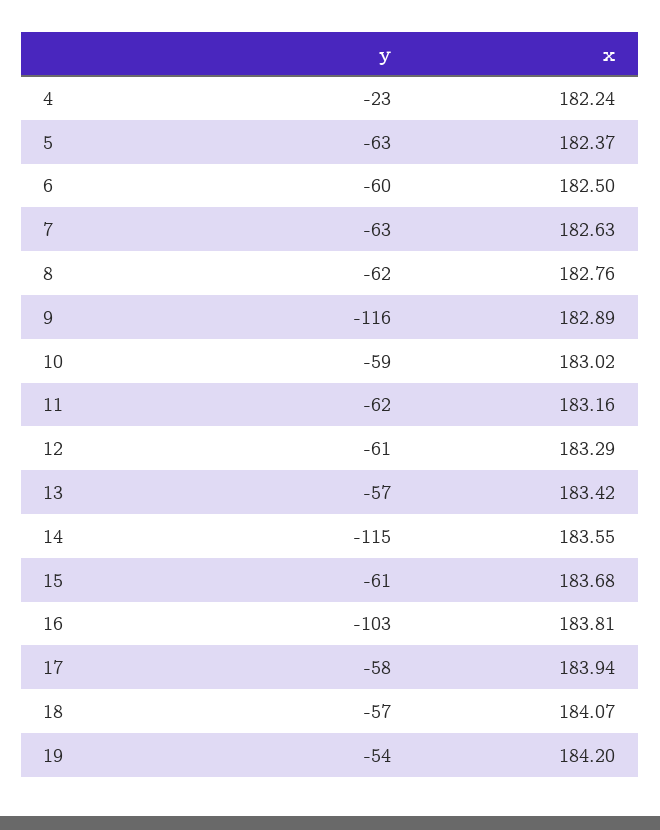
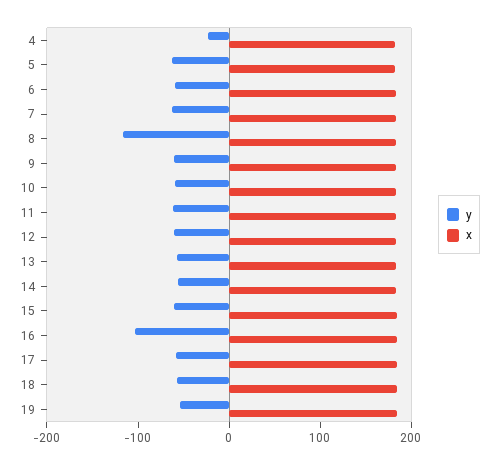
  {
    "y": {
      "4": -23,
      "5": -63,
      "6": -60,
      "7": -63,
-     "8": -62,
+     "8": -120,
-     "9": -116,
+     "9": -60,
      "10": -59,
      "11": -62,
      "12": -61,
      "13": -57,
-     "14": -115,
+     "14": -60,
      "15": -61,
      "16": -103,
      "17": -58,
      "18": -57,
      "19": -54
    },
    "x": {
      "4": 182.24,
      "5": 182.37,
      "6": 182.5,
      "7": 182.63,
      "8": 182.76,
      "9": 182.89,
      "10": 183.02,
      "11": 183.16,
      "12": 183.29,
      "13": 183.42,
      "14": 183.55,
      "15": 183.68,
      "16": 183.81,
      "17": 183.94,
      "18": 184.07,
      "19": 184.2
    }
  }

